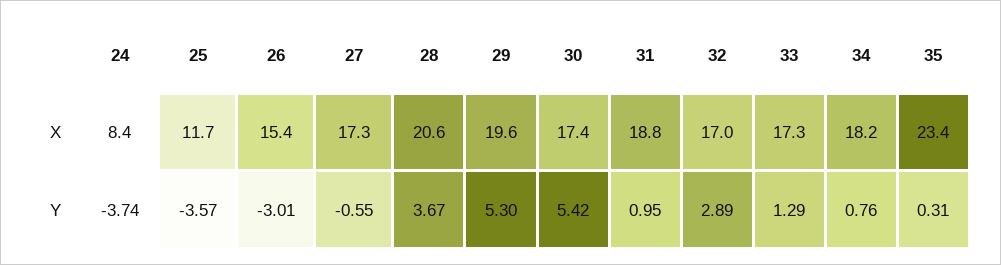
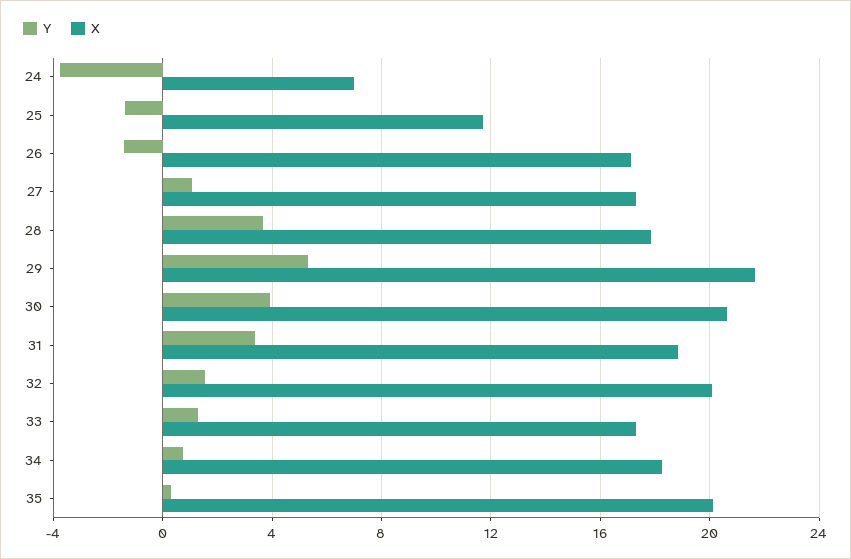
  {
    "X": {
-     "24": 8.4,
+     "24": 7,
      "25": 11.7,
-     "26": 15.4,
+     "26": 17,
      "27": 17.3,
-     "28": 20.6,
+     "28": 18,
-     "29": 19.6,
+     "29": 21.5,
-     "30": 17.4,
+     "30": 20.5,
      "31": 18.8,
-     "32": 17,
+     "32": 20,
      "33": 17.3,
      "34": 18.2,
-     "35": 23.4
+     "35": 20
    },
    "Y": {
      "24": -3.74,
-     "25": -3.57,
+     "25": -1.5,
-     "26": -3.01,
+     "26": -1.5,
-     "27": -0.55,
+     "27": 1,
      "28": 3.67,
      "29": 5.3,
-     "30": 5.42,
+     "30": 4,
-     "31": 0.95,
+     "31": 3.5,
-     "32": 2.89,
+     "32": 1.5,
      "33": 1.29,
      "34": 0.76,
      "35": 0.31
    }
  }

